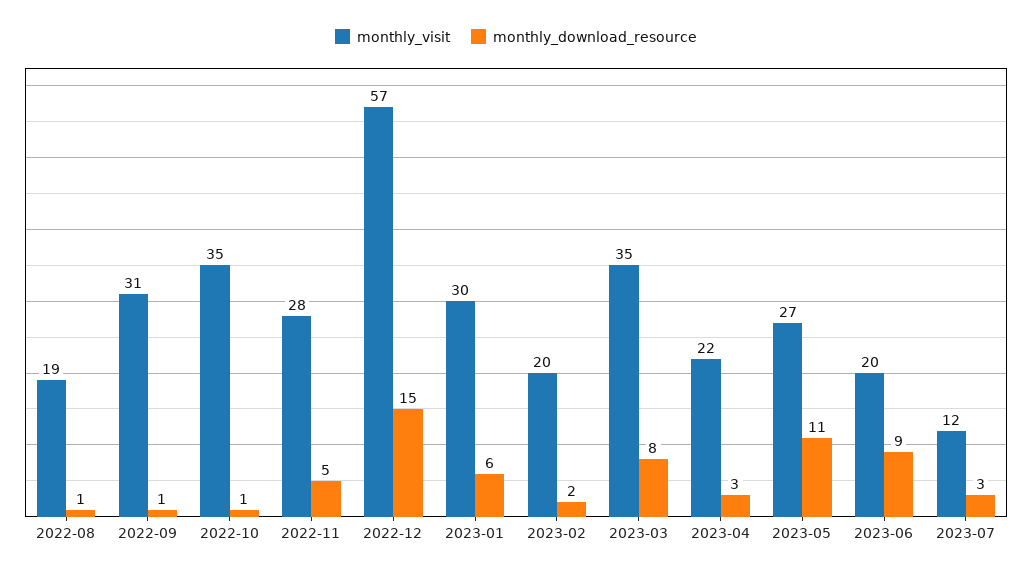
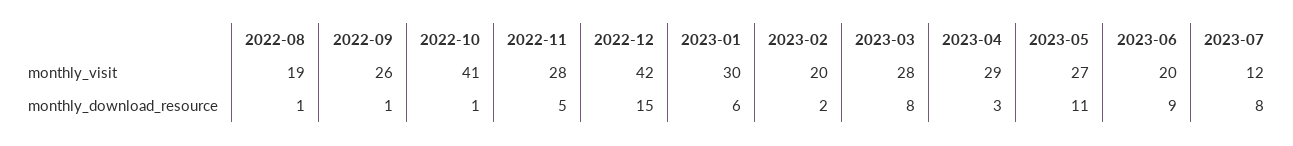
  {
    "monthly_visit": {
      "2022-08": 19,
-     "2022-09": 31,
+     "2022-09": 26,
-     "2022-10": 35,
+     "2022-10": 41,
      "2022-11": 28,
-     "2022-12": 57,
+     "2022-12": 42,
      "2023-01": 30,
      "2023-02": 20,
-     "2023-03": 35,
+     "2023-03": 28,
-     "2023-04": 22,
+     "2023-04": 29,
      "2023-05": 27,
      "2023-06": 20,
      "2023-07": 12
    },
    "monthly_download_resource": {
      "2022-08": 1,
      "2022-09": 1,
      "2022-10": 1,
      "2022-11": 5,
      "2022-12": 15,
      "2023-01": 6,
      "2023-02": 2,
      "2023-03": 8,
      "2023-04": 3,
      "2023-05": 11,
      "2023-06": 9,
-     "2023-07": 3
+     "2023-07": 8
    }
  }

